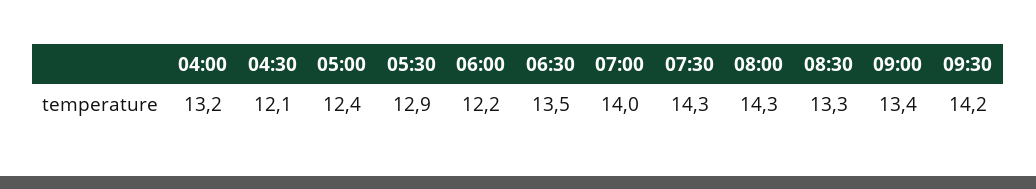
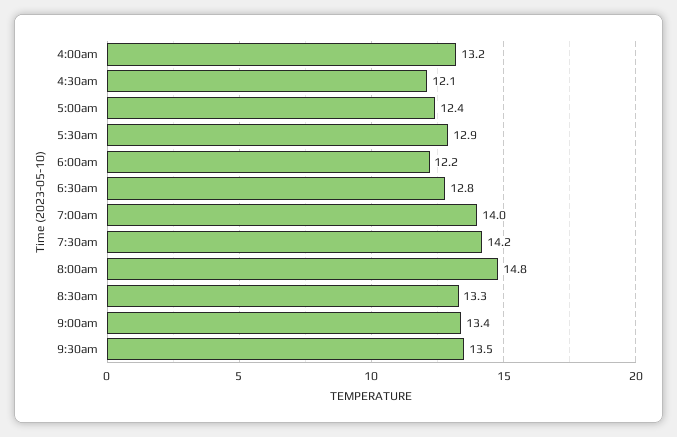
  {
    "04:00": 13.2,
    "04:30": 12.1,
    "05:00": 12.4,
    "05:30": 12.9,
    "06:00": 12.2,
-   "06:30": 13.5,
+   "06:30": 12.8,
    "07:00": 14,
-   "07:30": 14.3,
+   "07:30": 14.2,
-   "08:00": 14.3,
+   "08:00": 14.8,
    "08:30": 13.3,
    "09:00": 13.4,
-   "09:30": 14.2
+   "09:30": 13.5
  }

